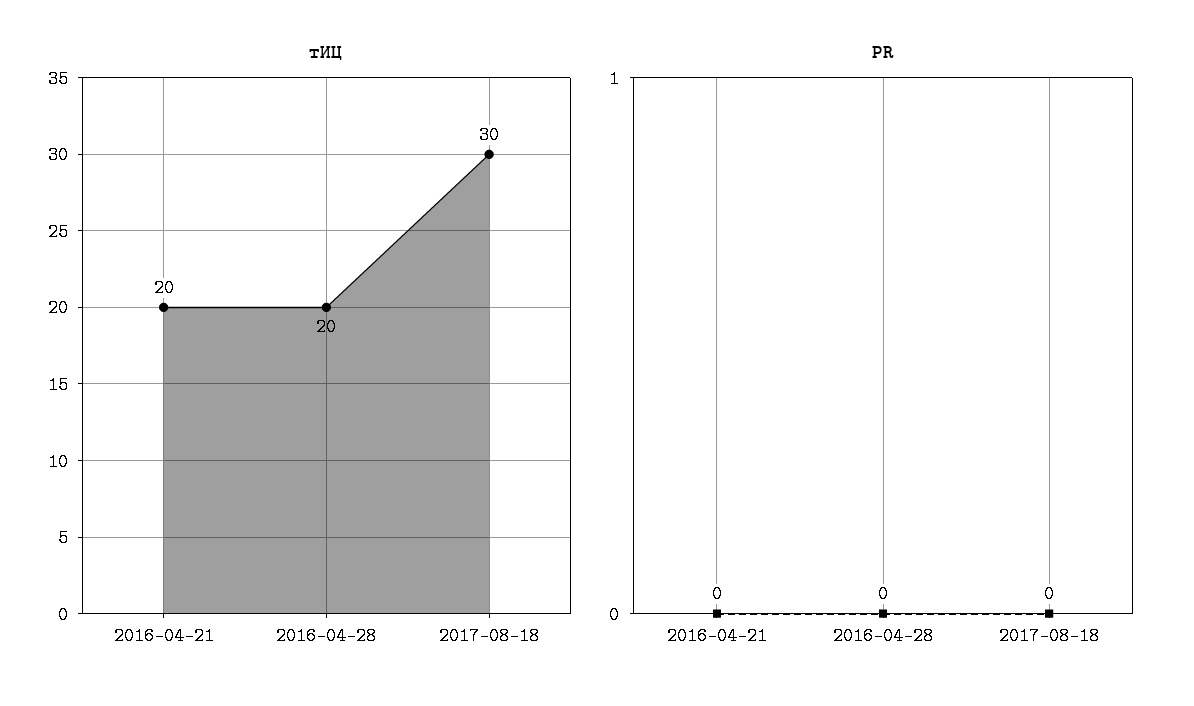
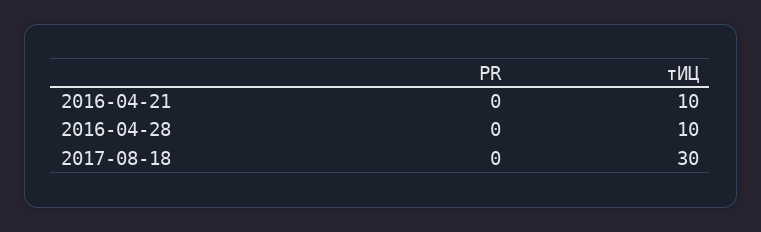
  {
    "тИЦ": {
-     "2016-04-21": 20,
+     "2016-04-21": 10,
-     "2016-04-28": 20,
+     "2016-04-28": 10,
      "2017-08-18": 30
    },
    "PR": {
      "2016-04-21": 0,
      "2016-04-28": 0,
      "2017-08-18": 0
    }
  }

